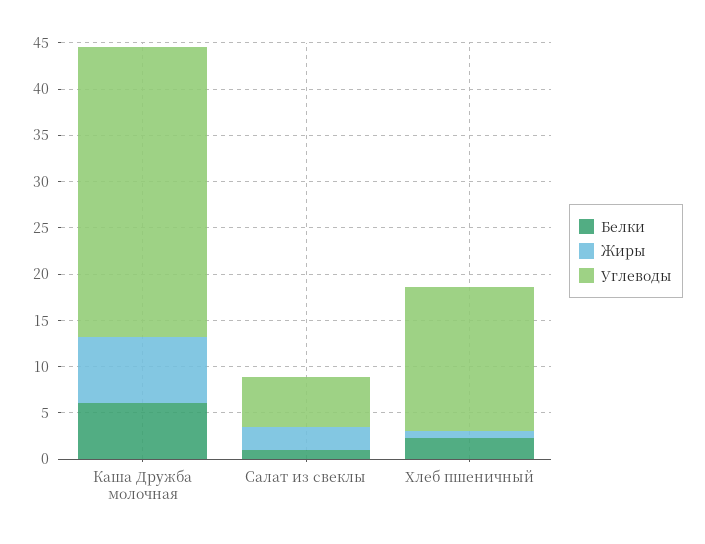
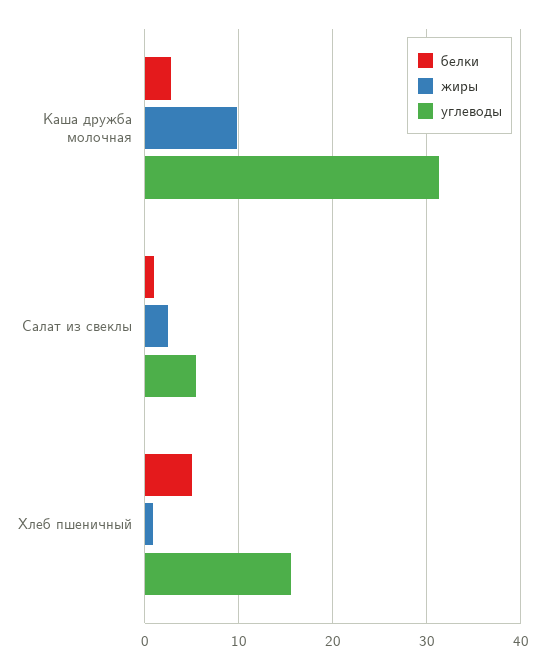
  {
    "Белки": {
-     "Каша Дружба молочная": 6,
+     "Каша Дружба молочная": 3,
      "Салат из свеклы": 1,
-     "Хлеб пшеничный": 2
+     "Хлеб пшеничный": 5
    },
    "Жиры": {
-     "Каша Дружба молочная": 7,
+     "Каша Дружба молочная": 10,
      "Салат из свеклы": 3,
      "Хлеб пшеничный": 1
    },
    "Углеводы": {
      "Каша Дружба молочная": 31,
      "Салат из свеклы": 5,
      "Хлеб пшеничный": 16
    }
  }

